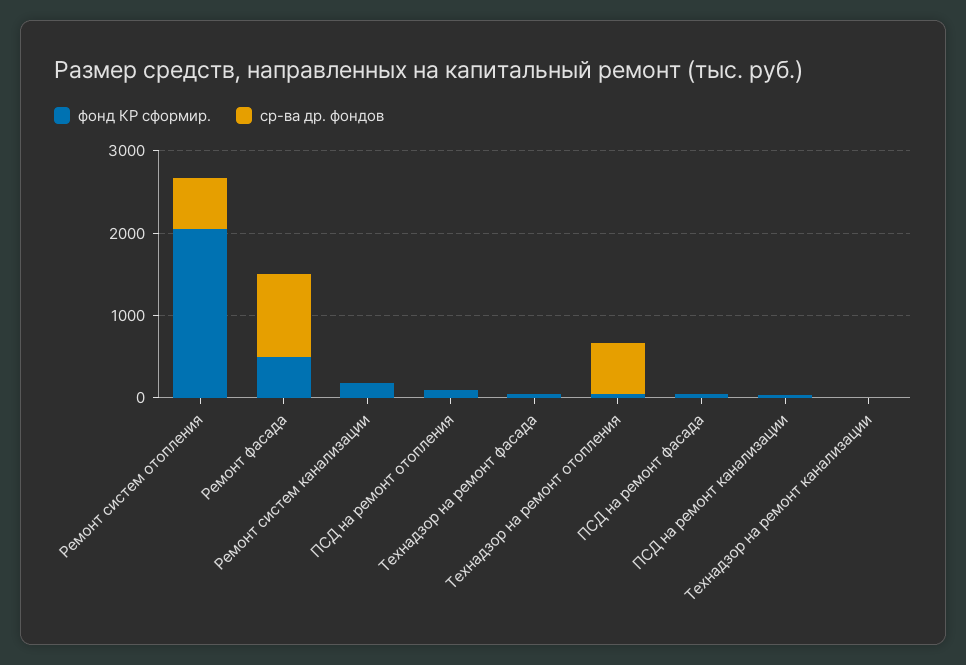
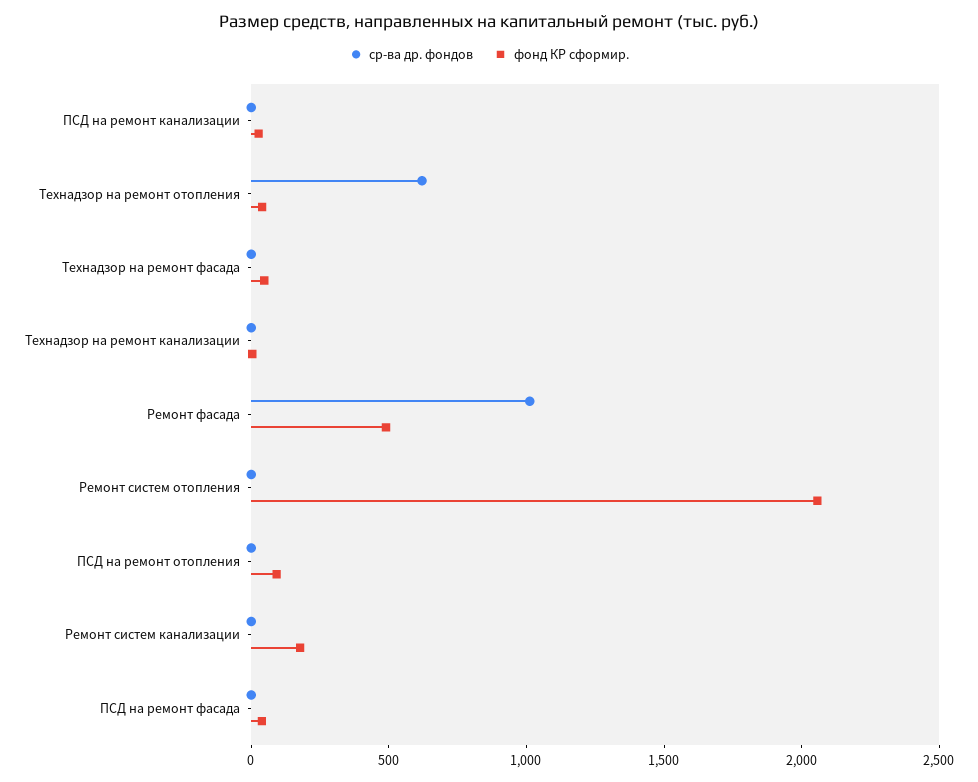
  {
    "фонд КР сформир.": {
      "Ремонт систем отопления": 2100,
      "Ремонт фасада": 500,
      "Ремонт систем канализации": 200,
      "ПСД на ремонт отопления": 100,
      "Технадзор на ремонт фасада": 0,
      "Технадзор на ремонт отопления": 0,
      "ПСД на ремонт фасада": 0,
      "ПСД на ремонт канализации": 0,
      "Технадзор на ремонт канализации": 0
    },
    "ср-ва др. фондов": {
-     "Ремонт систем отопления": 600,
+     "Ремонт систем отопления": 0,
      "Ремонт фасада": 1000,
      "Ремонт систем канализации": 0,
      "ПСД на ремонт отопления": 0,
      "Технадзор на ремонт фасада": 0,
      "Технадзор на ремонт отопления": 600,
      "ПСД на ремонт фасада": 0,
      "ПСД на ремонт канализации": 0,
      "Технадзор на ремонт канализации": 0
    }
  }

